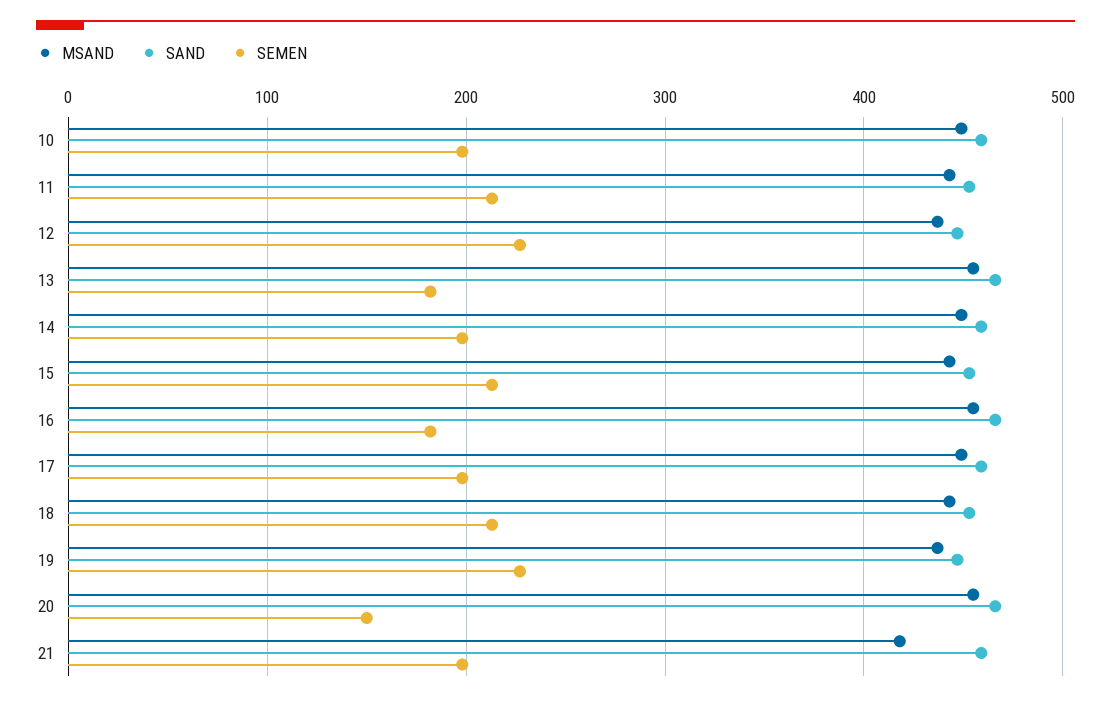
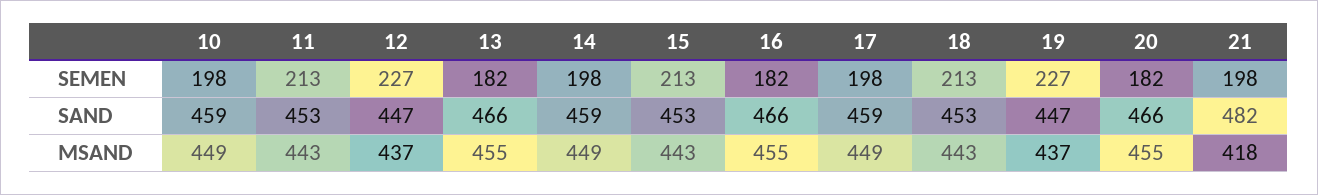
  {
    "MSAND": {
      "10": 449,
      "11": 443,
      "12": 437,
      "13": 455,
      "14": 449,
      "15": 443,
      "16": 455,
      "17": 449,
      "18": 443,
      "19": 437,
      "20": 455,
      "21": 418
    },
    "SAND": {
      "10": 459,
      "11": 453,
      "12": 447,
      "13": 466,
      "14": 459,
      "15": 453,
      "16": 466,
      "17": 459,
      "18": 453,
      "19": 447,
      "20": 466,
-     "21": 460
+     "21": 482
    },
    "SEMEN": {
      "10": 198,
      "11": 213,
      "12": 227,
      "13": 182,
      "14": 198,
      "15": 213,
      "16": 182,
      "17": 198,
      "18": 213,
      "19": 227,
-     "20": 150,
+     "20": 182,
      "21": 198
    }
  }

